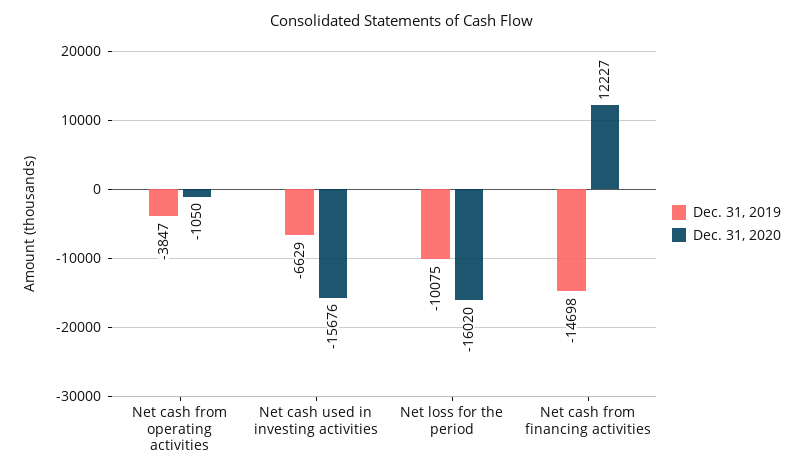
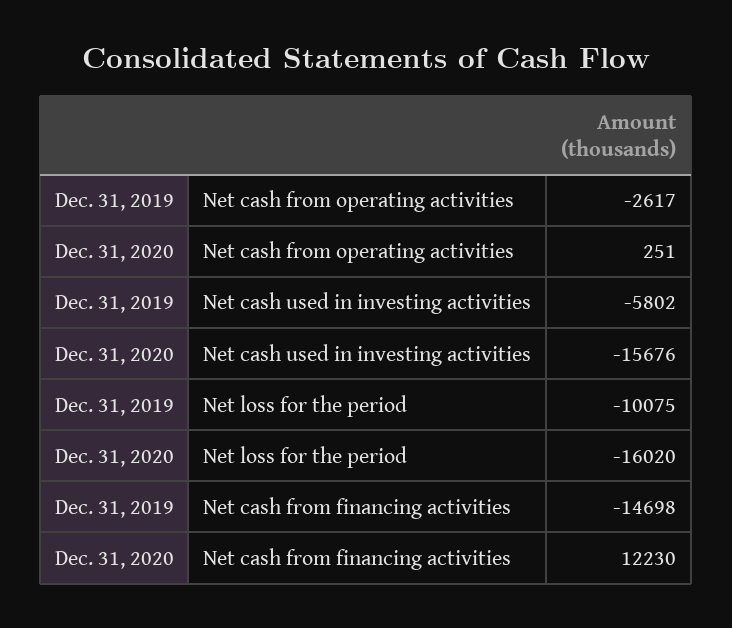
  {
    "Dec. 31, 2019": {
-     "Net cash from operating activities": -3847,
+     "Net cash from operating activities": -2617,
-     "Net cash used in investing activities": -6629,
+     "Net cash used in investing activities": -5802,
      "Net loss for the period": -10075,
      "Net cash from financing activities": -14698
    },
    "Dec. 31, 2020": {
-     "Net cash from operating activities": -1050,
+     "Net cash from operating activities": 251,
      "Net cash used in investing activities": -15676,
      "Net loss for the period": -16020,
-     "Net cash from financing activities": 12227
+     "Net cash from financing activities": 12230
    }
  }

